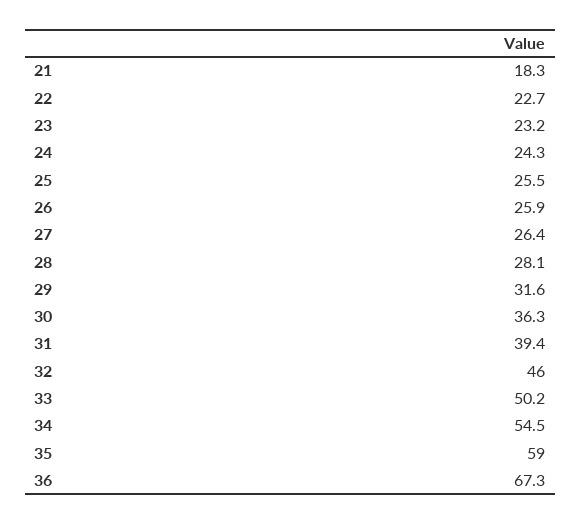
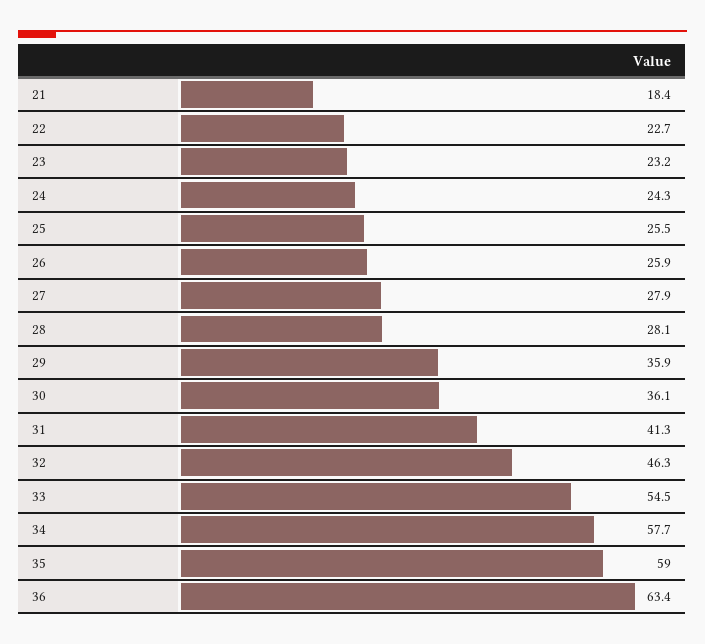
  {
-   "21": 18.3,
+   "21": 18.4,
    "22": 22.7,
    "23": 23.2,
    "24": 24.3,
    "25": 25.5,
    "26": 25.9,
-   "27": 26.4,
+   "27": 27.9,
    "28": 28.1,
-   "29": 31.6,
+   "29": 35.9,
-   "30": 36.3,
+   "30": 36.1,
-   "31": 39.4,
+   "31": 41.3,
-   "32": 46,
+   "32": 46.3,
-   "33": 50.2,
+   "33": 54.5,
-   "34": 54.5,
+   "34": 57.7,
    "35": 59,
-   "36": 67.3
+   "36": 63.4
  }

